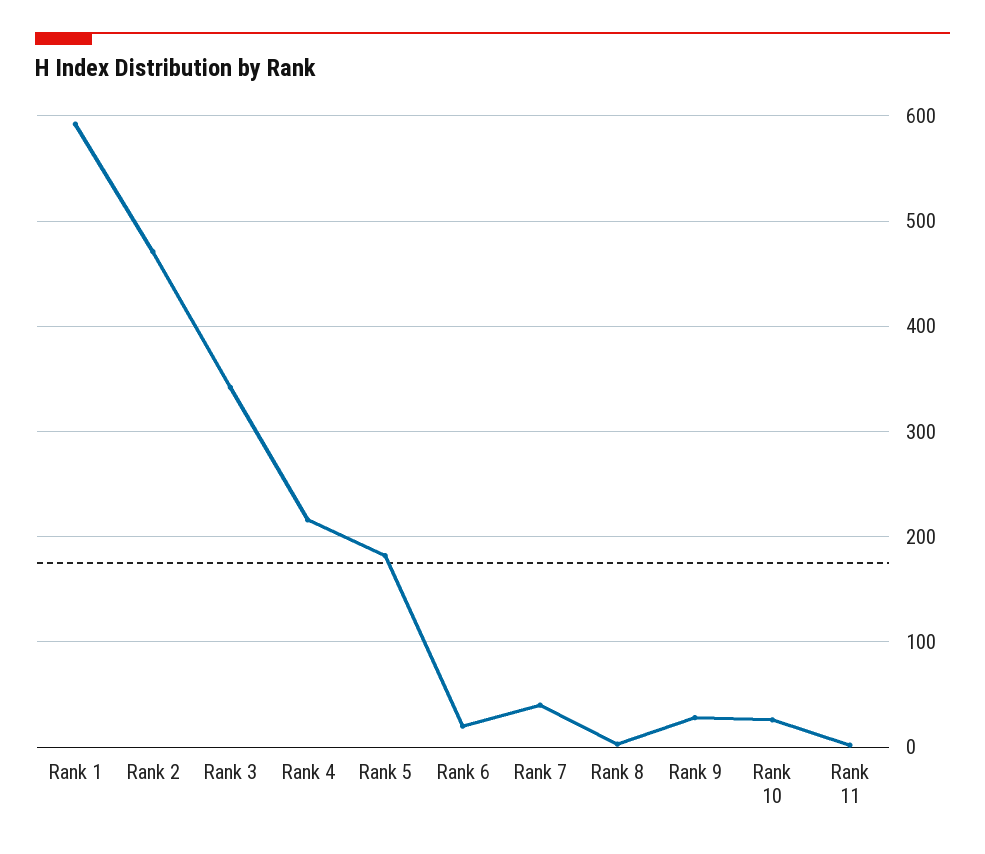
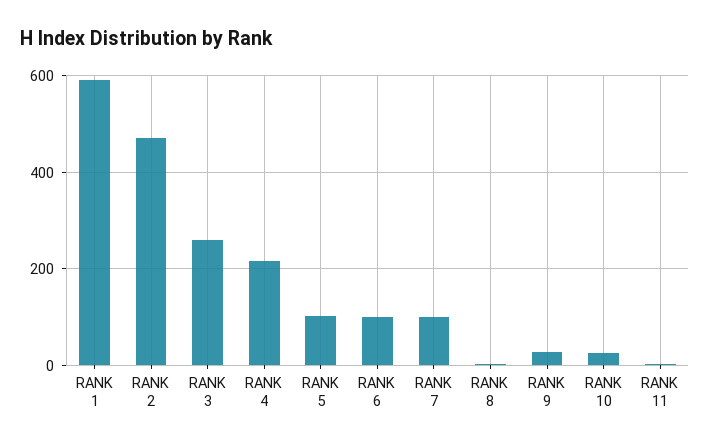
  {
    "Rank 1": 590,
    "Rank 2": 470,
-   "Rank 3": 340,
+   "Rank 3": 260,
    "Rank 4": 220,
-   "Rank 5": 180,
+   "Rank 5": 100,
-   "Rank 6": 20,
+   "Rank 6": 100,
-   "Rank 7": 40,
+   "Rank 7": 100,
    "Rank 8": 0,
    "Rank 9": 30,
    "Rank 10": 30,
    "Rank 11": 0
  }

